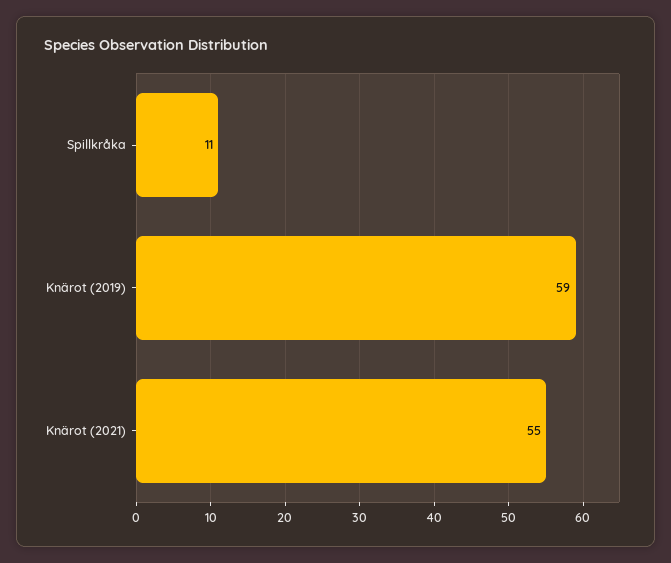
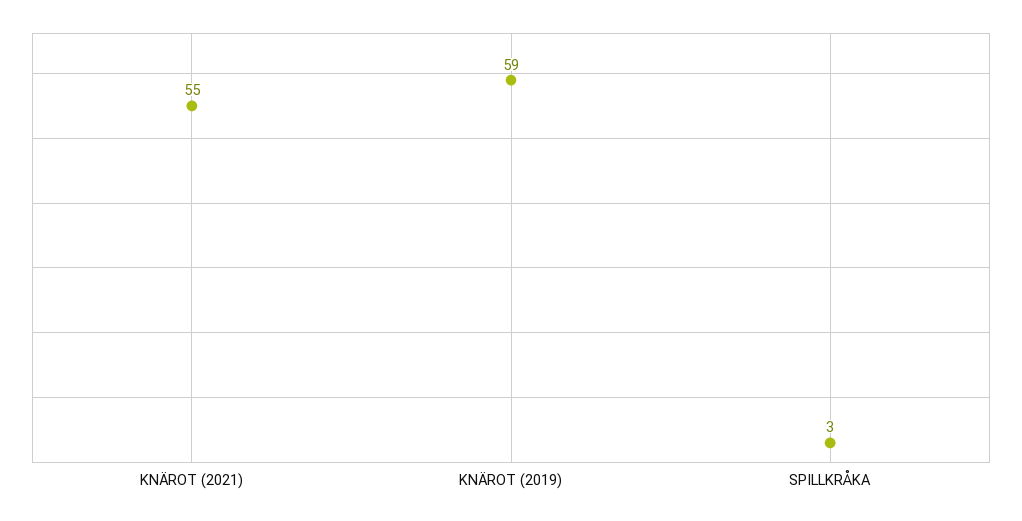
  {
-   "Spillkråka": 11,
+   "Spillkråka": 3,
    "Knärot (2019)": 59,
    "Knärot (2021)": 55
  }

